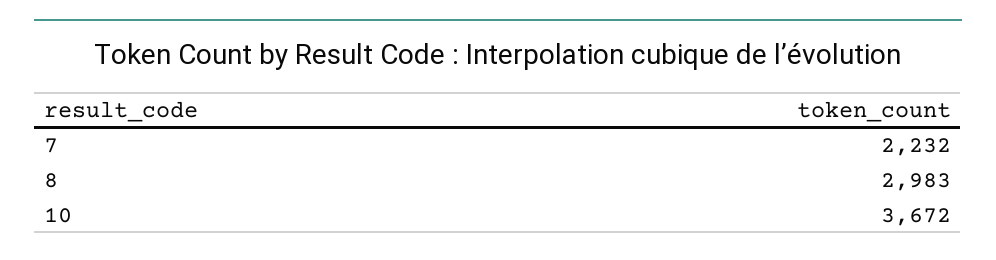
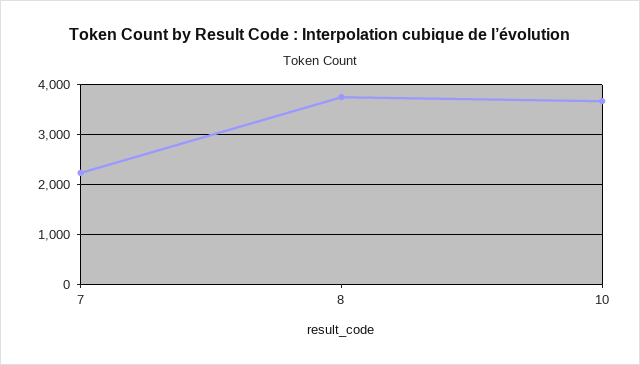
  {
    "7": 2232,
-   "8": 2983,
+   "8": 3800,
    "10": 3672
  }

